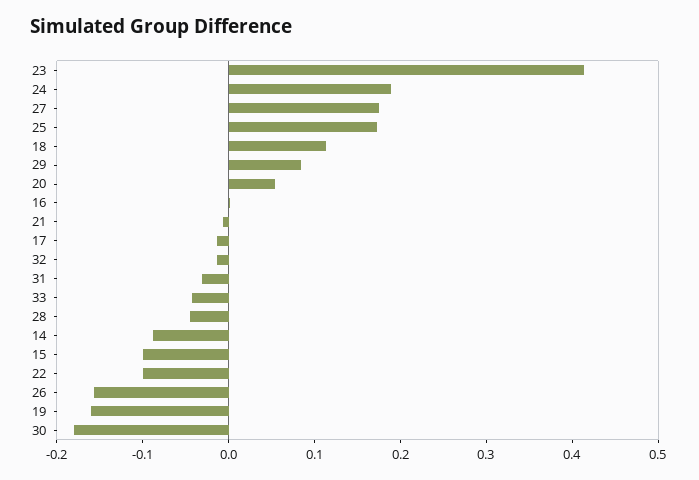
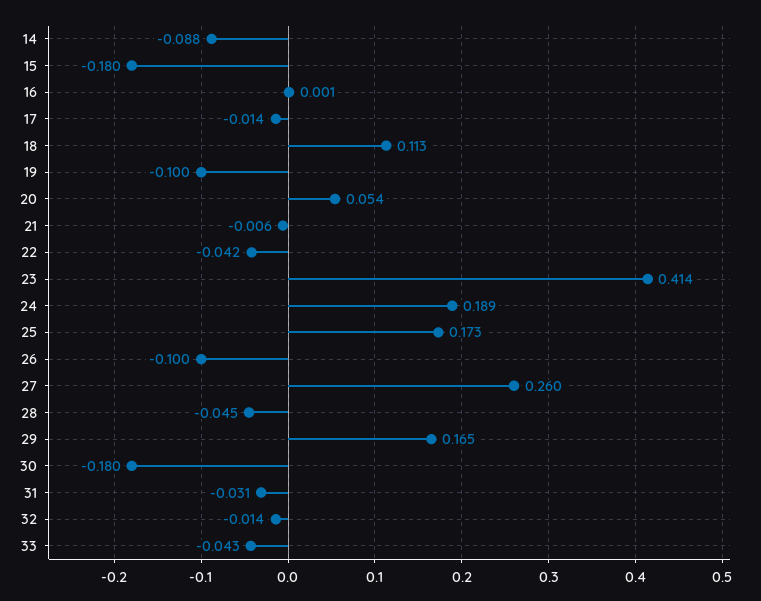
  {
    "23": 0.414,
    "24": 0.189,
-   "27": 0.18,
+   "27": 0.26,
    "25": 0.173,
    "18": 0.113,
-   "29": 0.08,
+   "29": 0.165,
    "20": 0.054,
    "16": 0.001,
    "21": -0.006,
    "17": -0.014,
    "32": -0.014,
    "31": -0.031,
    "33": -0.043,
    "28": -0.045,
    "14": -0.088,
-   "15": -0.1,
+   "15": -0.18,
-   "22": -0.1,
+   "22": -0.042,
-   "26": -0.16,
+   "26": -0.1,
-   "19": -0.16,
+   "19": -0.1,
    "30": -0.18
  }

